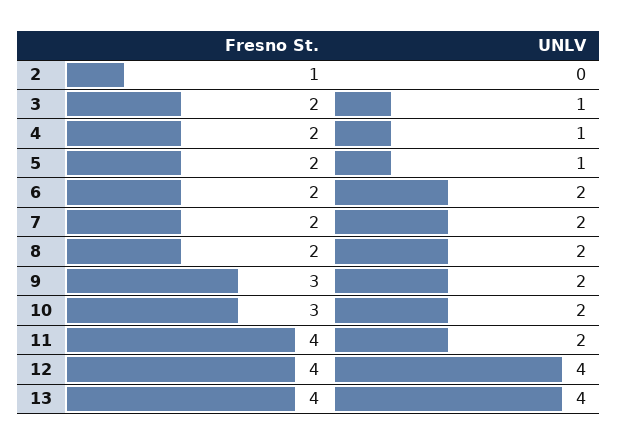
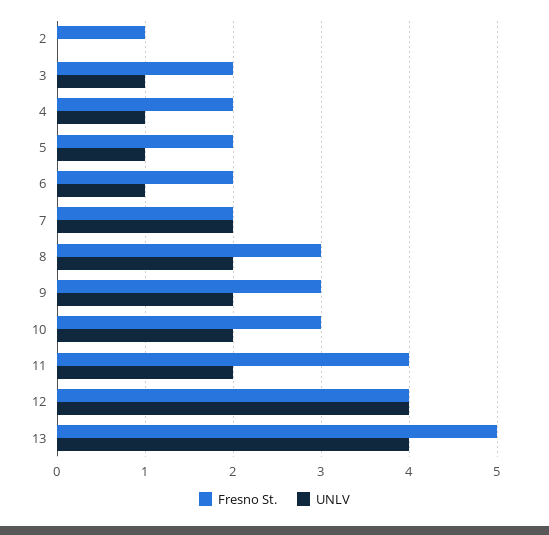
  {
    "Fresno St.": {
      "2": 1,
      "3": 2,
      "4": 2,
      "5": 2,
      "6": 2,
      "7": 2,
-     "8": 2,
+     "8": 3,
      "9": 3,
      "10": 3,
      "11": 4,
      "12": 4,
-     "13": 4
+     "13": 5
    },
    "UNLV": {
      "2": 0,
      "3": 1,
      "4": 1,
      "5": 1,
-     "6": 2,
+     "6": 1,
      "7": 2,
      "8": 2,
      "9": 2,
      "10": 2,
      "11": 2,
      "12": 4,
      "13": 4
    }
  }

